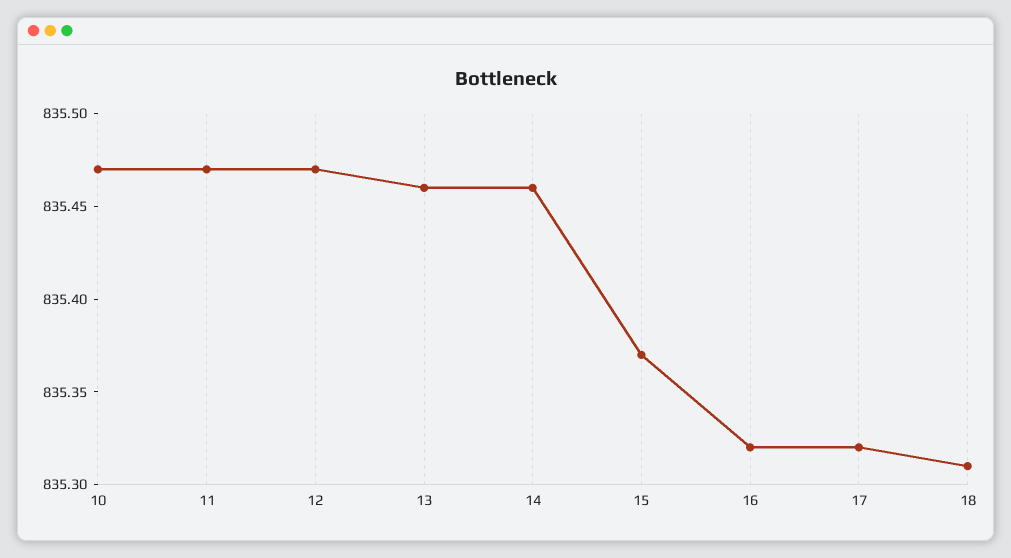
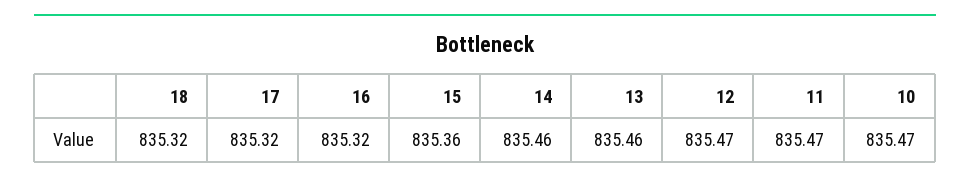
  {
    "10": 835.47,
    "11": 835.47,
    "12": 835.47,
    "13": 835.46,
    "14": 835.46,
-   "15": 835.37,
+   "15": 835.36,
    "16": 835.32,
    "17": 835.32,
-   "18": 835.31
+   "18": 835.32
  }

